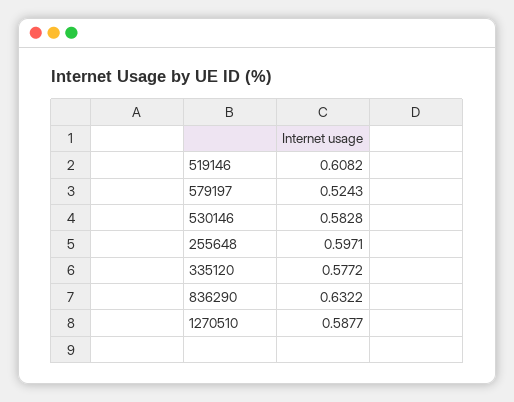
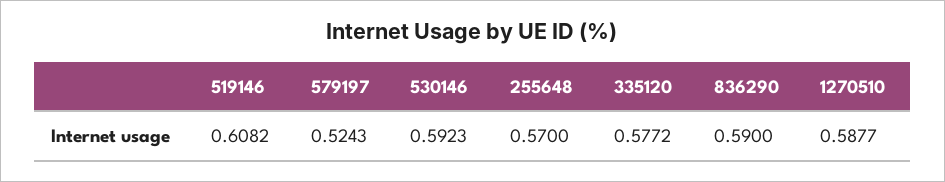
  {
    "519146": 0.6082,
    "579197": 0.5243,
-   "530146": 0.5828,
+   "530146": 0.5923,
-   "255648": 0.5971,
+   "255648": 0.57,
    "335120": 0.5772,
-   "836290": 0.6322,
+   "836290": 0.59,
    "1270510": 0.5877
  }

